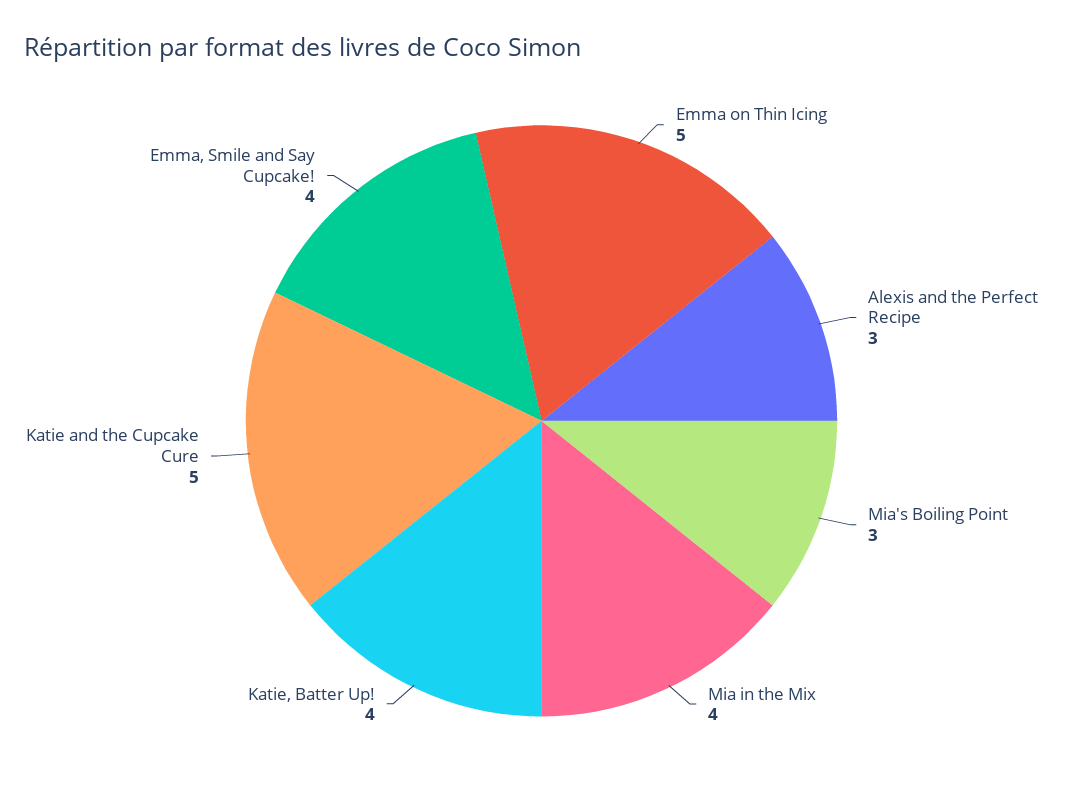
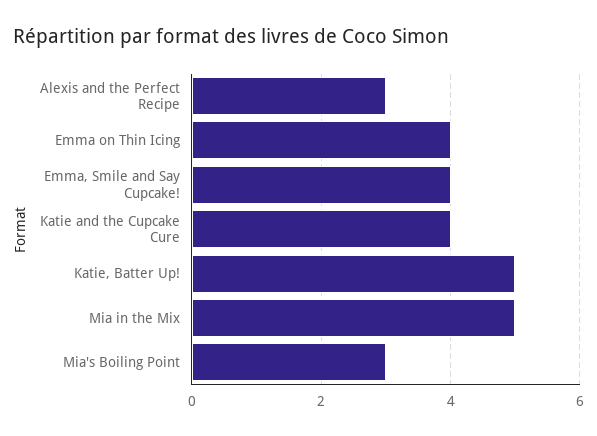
  {
-   "Emma on Thin Icing": 5,
+   "Emma on Thin Icing": 4,
    "Alexis and the Perfect Recipe": 3,
    "Mia's Boiling Point": 3,
-   "Mia in the Mix": 4,
+   "Mia in the Mix": 5,
-   "Katie, Batter Up!": 4,
+   "Katie, Batter Up!": 5,
-   "Katie and the Cupcake Cure": 5,
+   "Katie and the Cupcake Cure": 4,
    "Emma, Smile and Say Cupcake!": 4
  }

